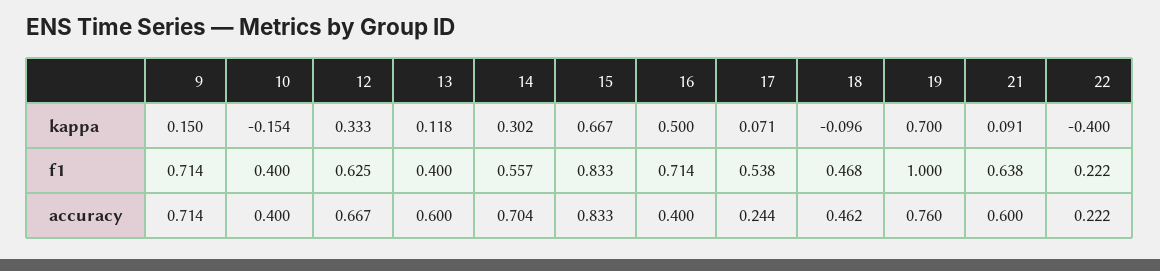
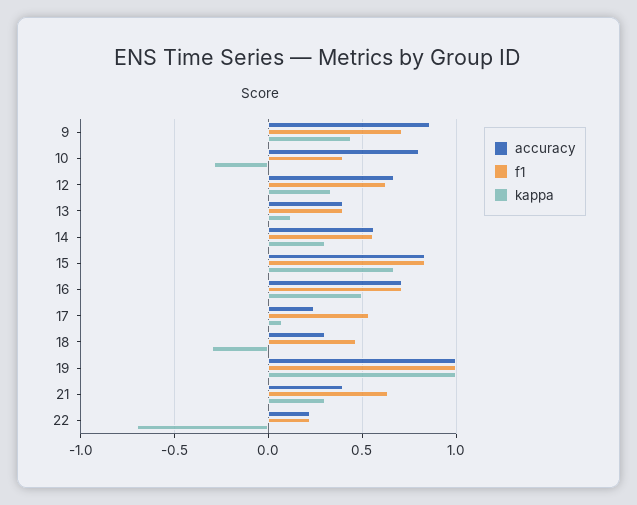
  {
    "kappa": {
-     "9": 0.15,
+     "9": 0.45,
-     "10": -0.154,
+     "10": -0.3,
      "12": 0.333,
      "13": 0.118,
      "14": 0.302,
      "15": 0.667,
      "16": 0.5,
      "17": 0.071,
-     "18": -0.096,
+     "18": -0.3,
-     "19": 0.7,
+     "19": 1,
-     "21": 0.091,
+     "21": 0.3,
-     "22": -0.4
+     "22": -0.7
    },
    "f1": {
      "9": 0.714,
      "10": 0.4,
      "12": 0.625,
      "13": 0.4,
      "14": 0.557,
      "15": 0.833,
      "16": 0.714,
      "17": 0.538,
      "18": 0.468,
      "19": 1,
      "21": 0.638,
      "22": 0.222
    },
    "accuracy": {
-     "9": 0.714,
+     "9": 0.85,
-     "10": 0.4,
+     "10": 0.8,
      "12": 0.667,
-     "13": 0.6,
+     "13": 0.4,
-     "14": 0.704,
+     "14": 0.55,
      "15": 0.833,
-     "16": 0.4,
+     "16": 0.7,
      "17": 0.244,
-     "18": 0.462,
+     "18": 0.3,
-     "19": 0.76,
+     "19": 1,
-     "21": 0.6,
+     "21": 0.4,
      "22": 0.222
    }
  }

